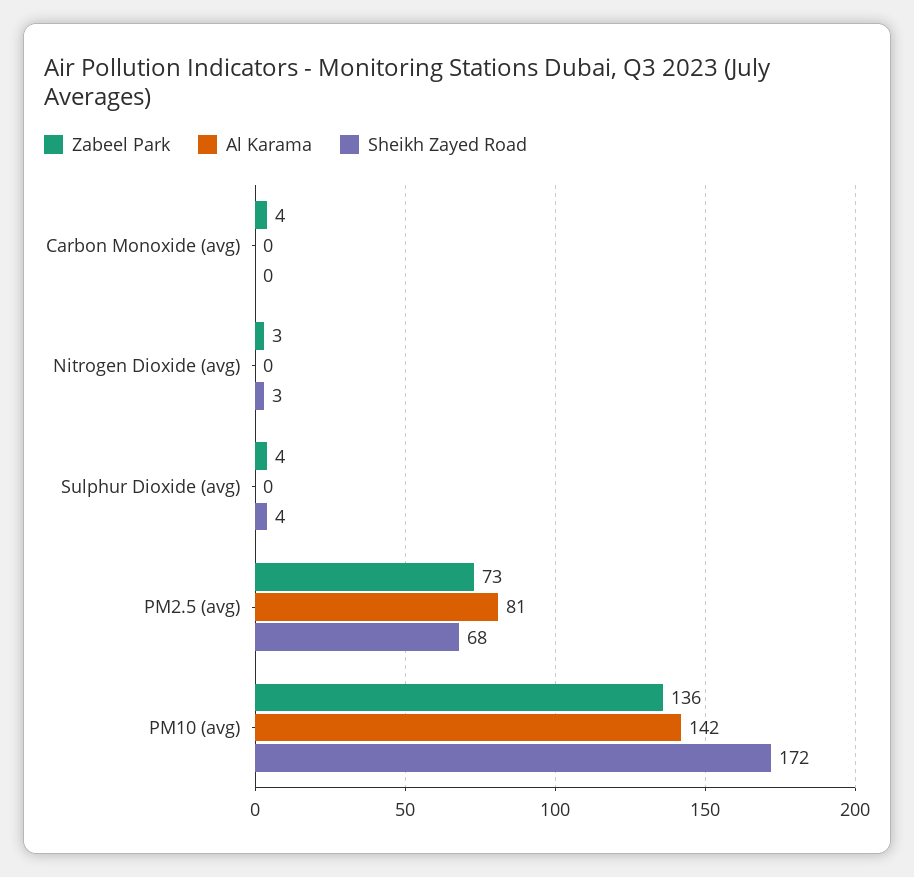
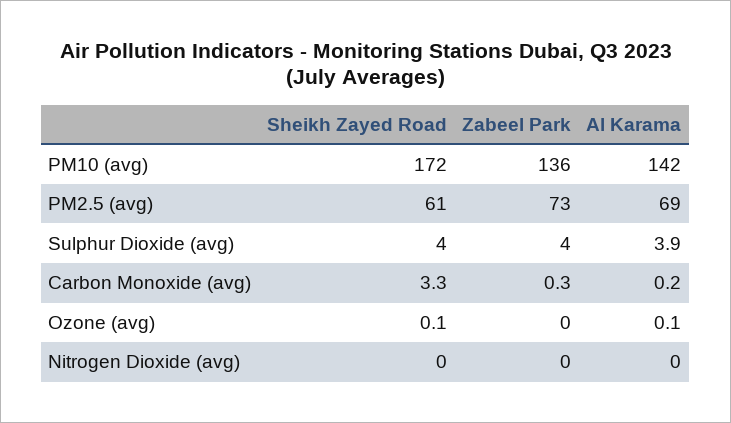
  {
    "Zabeel Park": {
-     "Carbon Monoxide (avg)": 4,
+     "Carbon Monoxide (avg)": 0.3,
-     "Nitrogen Dioxide (avg)": 3,
+     "Nitrogen Dioxide (avg)": 0,
      "Sulphur Dioxide (avg)": 4,
      "PM2.5 (avg)": 73,
-     "PM10 (avg)": 136
+     "PM10 (avg)": 136,
+     "Ozone (avg)": 0
    },
    "Al Karama": {
      "Carbon Monoxide (avg)": 0.2,
      "Nitrogen Dioxide (avg)": 0,
-     "Sulphur Dioxide (avg)": 0,
+     "Sulphur Dioxide (avg)": 3.9,
-     "PM2.5 (avg)": 81,
+     "PM2.5 (avg)": 69,
-     "PM10 (avg)": 142
+     "PM10 (avg)": 142,
+     "Ozone (avg)": 0.1
    },
    "Sheikh Zayed Road": {
-     "Carbon Monoxide (avg)": 0,
+     "Carbon Monoxide (avg)": 3.3,
-     "Nitrogen Dioxide (avg)": 3,
+     "Nitrogen Dioxide (avg)": 0,
      "Sulphur Dioxide (avg)": 4,
-     "PM2.5 (avg)": 68,
+     "PM2.5 (avg)": 61,
-     "PM10 (avg)": 172
+     "PM10 (avg)": 172,
+     "Ozone (avg)": 0.1
    }
  }

